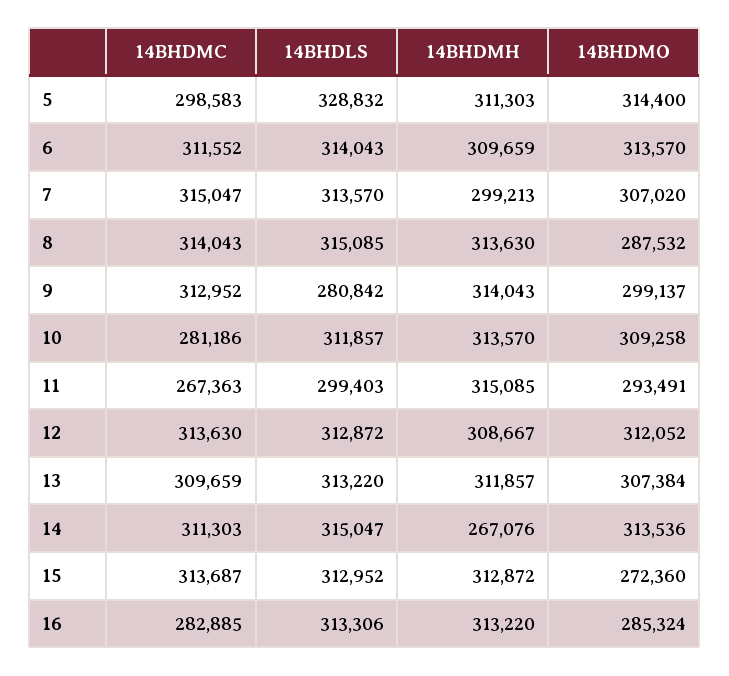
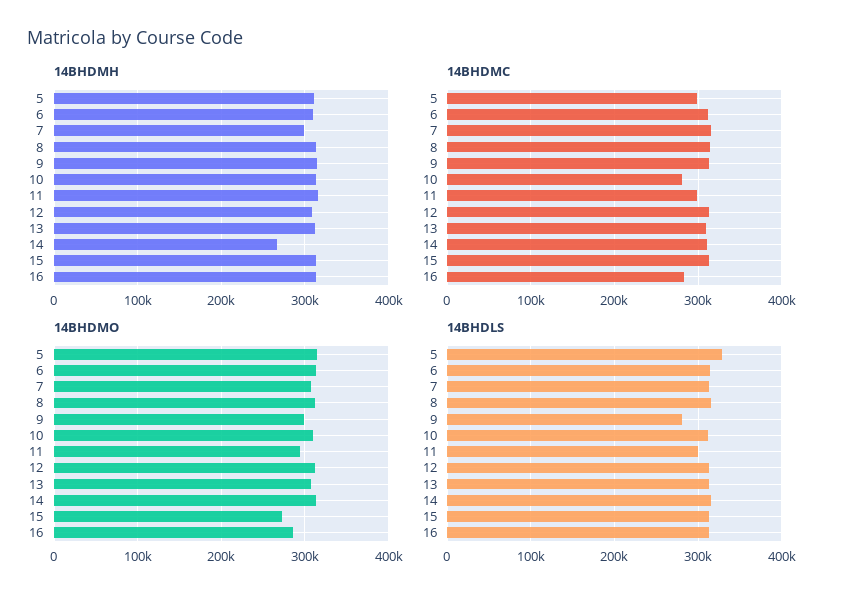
  {
    "14BHDMC": {
      "5": 298583,
      "6": 311552,
      "7": 315047,
      "8": 314043,
      "9": 312952,
      "10": 281186,
-     "11": 267363,
+     "11": 300000,
      "12": 313630,
      "13": 309659,
      "14": 311303,
      "15": 313687,
      "16": 282885
    },
    "14BHDLS": {
      "5": 328832,
      "6": 314043,
      "7": 313570,
      "8": 315085,
      "9": 280842,
      "10": 311857,
      "11": 299403,
      "12": 312872,
      "13": 313220,
      "14": 315047,
      "15": 312952,
      "16": 313306
    },
    "14BHDMH": {
      "5": 311303,
      "6": 309659,
      "7": 299213,
      "8": 313630,
      "9": 314043,
      "10": 313570,
      "11": 315085,
      "12": 308667,
      "13": 311857,
      "14": 267076,
      "15": 312872,
      "16": 313220
    },
    "14BHDMO": {
      "5": 314400,
      "6": 313570,
      "7": 307020,
-     "8": 287532,
+     "8": 310000,
      "9": 299137,
      "10": 309258,
      "11": 293491,
      "12": 312052,
      "13": 307384,
      "14": 313536,
      "15": 272360,
      "16": 285324
    }
  }

